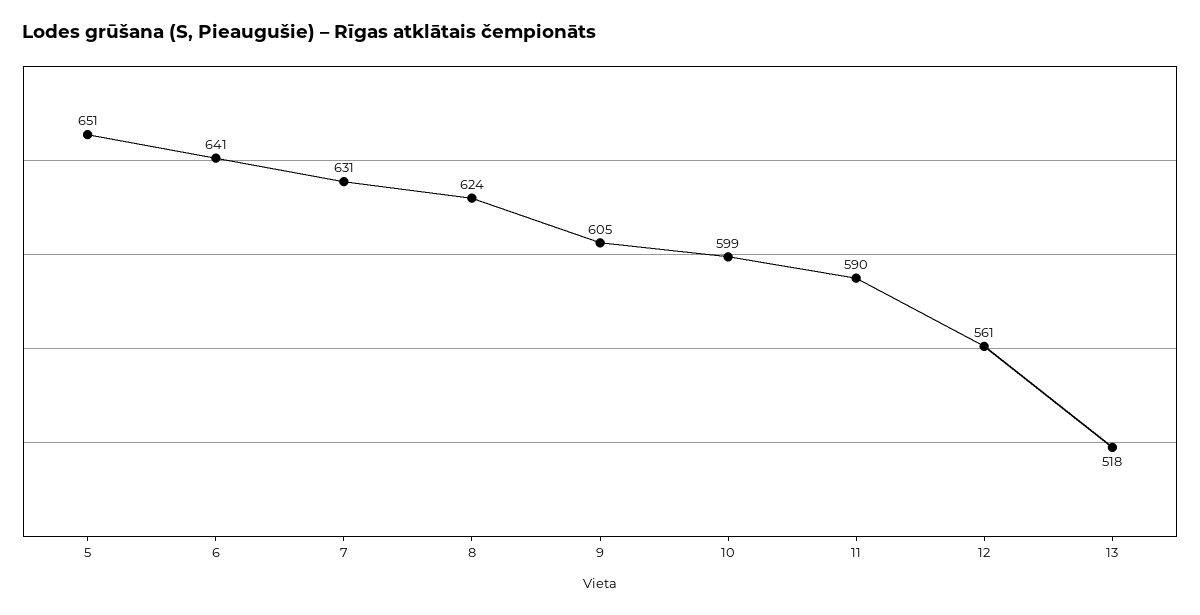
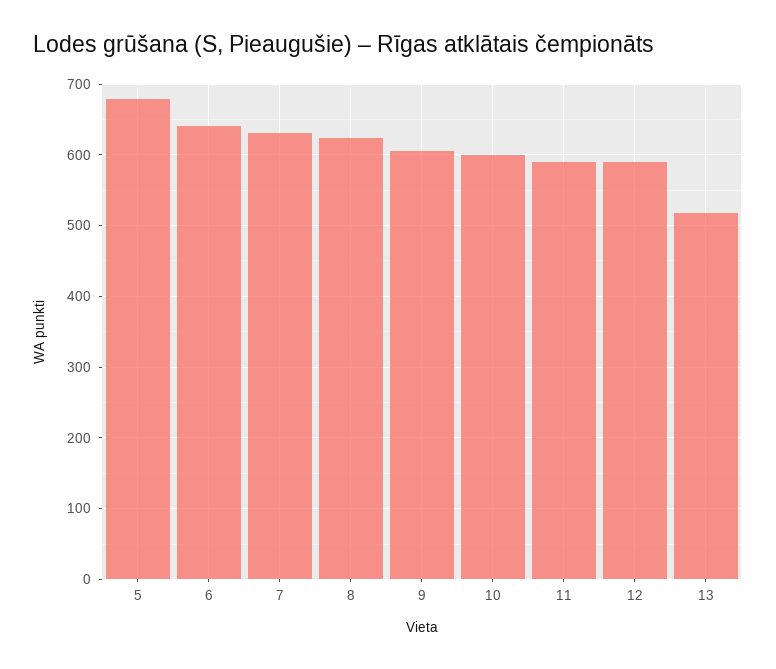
  {
-   "5": 651,
+   "5": 680,
    "6": 641,
    "7": 631,
    "8": 624,
    "9": 605,
    "10": 599,
    "11": 590,
-   "12": 561,
+   "12": 590,
    "13": 518
  }

